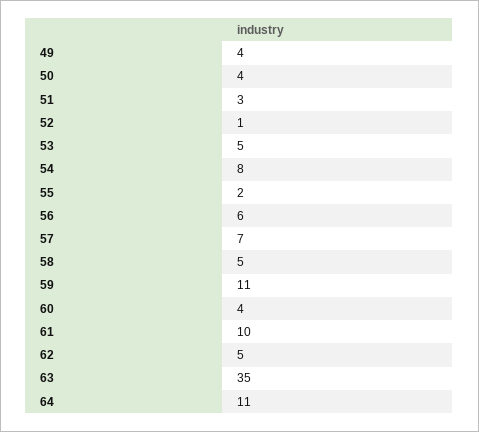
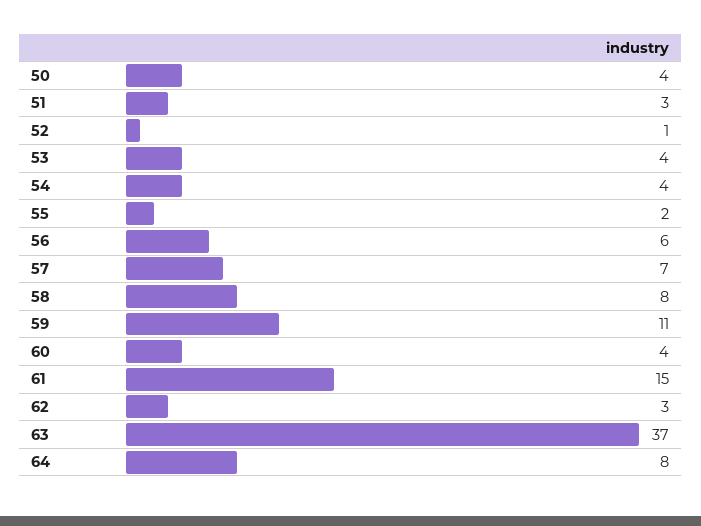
  {
-   "49": 4,
    "50": 4,
    "51": 3,
    "52": 1,
-   "53": 5,
+   "53": 4,
-   "54": 8,
+   "54": 4,
    "55": 2,
    "56": 6,
    "57": 7,
-   "58": 5,
+   "58": 8,
    "59": 11,
    "60": 4,
-   "61": 10,
+   "61": 15,
-   "62": 5,
+   "62": 3,
-   "63": 35,
+   "63": 37,
-   "64": 11
+   "64": 8
  }

